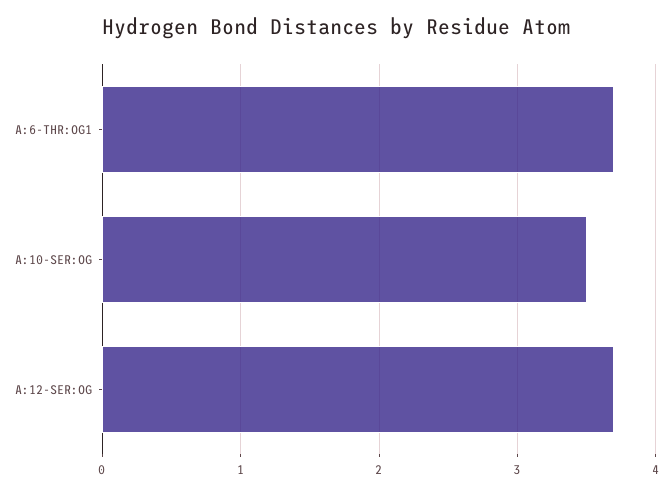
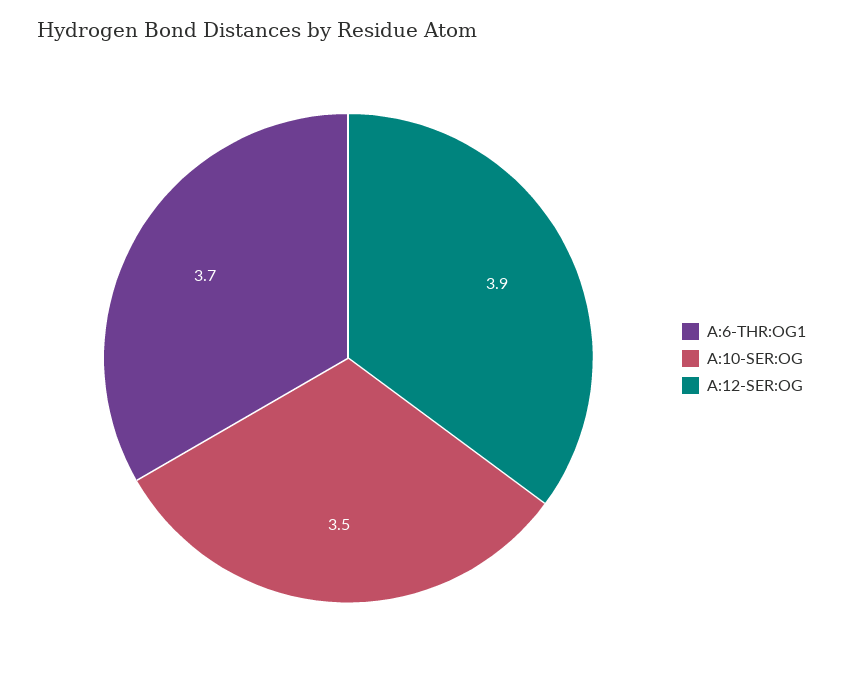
  {
    "A:6-THR:OG1": 3.7,
    "A:10-SER:OG": 3.5,
-   "A:12-SER:OG": 3.7
+   "A:12-SER:OG": 3.9
  }

